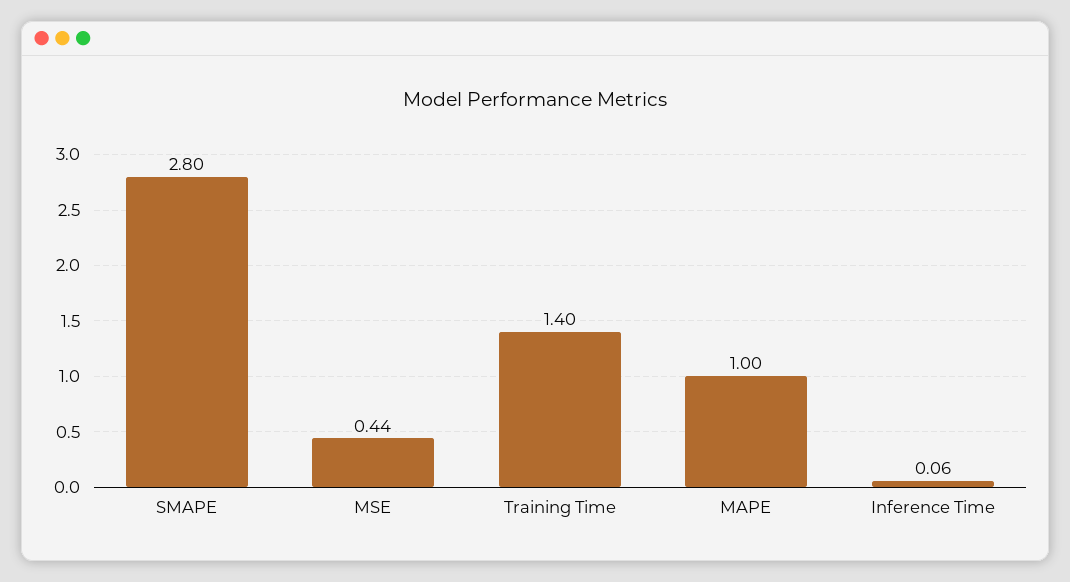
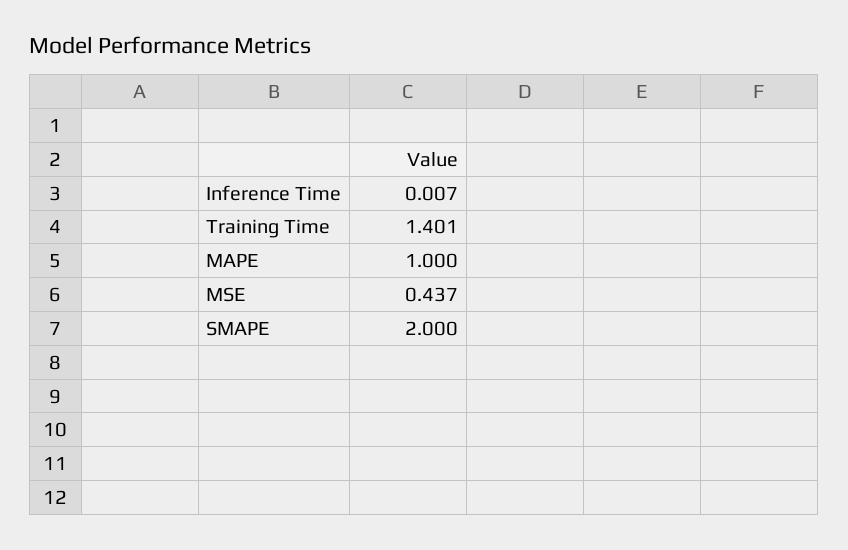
  {
-   "SMAPE": 2.8,
+   "SMAPE": 2,
    "MSE": 0.437,
    "Training Time": 1.401,
    "MAPE": 1,
-   "Inference Time": 0.06
+   "Inference Time": 0.007
  }

